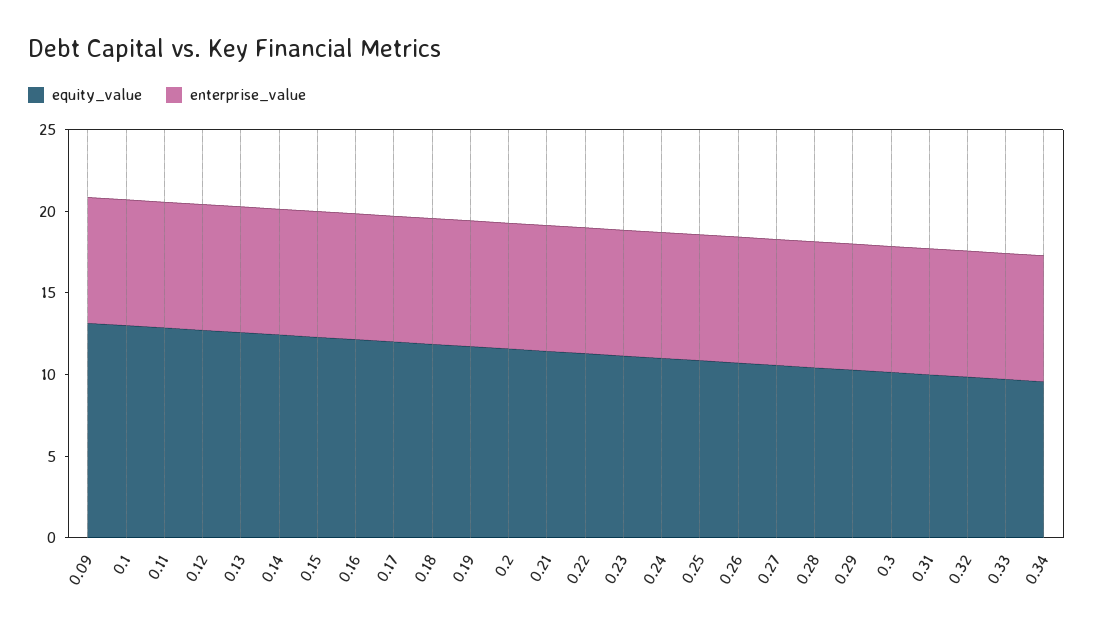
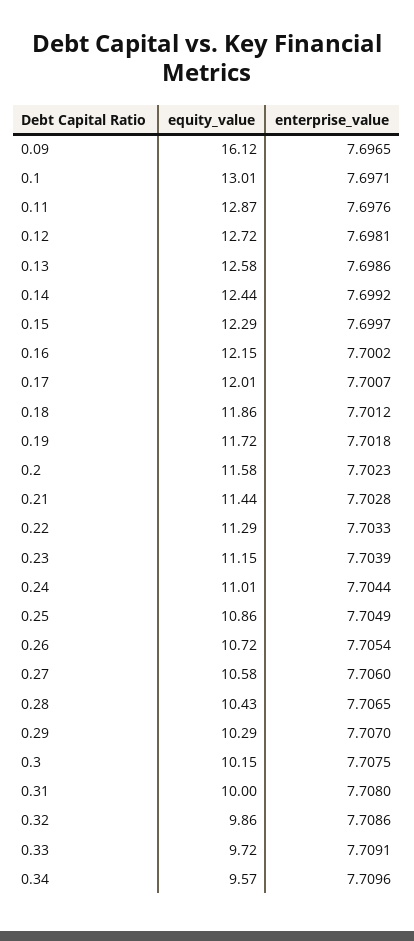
  {
    "equity_value": {
-     "0.09": 13,
+     "0.09": 16.12,
      "0.1": 13.01,
      "0.11": 12.87,
      "0.12": 12.72,
      "0.13": 12.58,
      "0.14": 12.44,
      "0.15": 12.29,
      "0.16": 12.15,
      "0.17": 12.01,
      "0.18": 11.86,
      "0.19": 11.72,
      "0.2": 11.58,
      "0.21": 11.44,
      "0.22": 11.29,
      "0.23": 11.15,
      "0.24": 11.01,
      "0.25": 10.86,
      "0.26": 10.72,
      "0.27": 10.58,
      "0.28": 10.43,
      "0.29": 10.29,
      "0.3": 10.15,
      "0.31": 10,
      "0.32": 9.86,
      "0.33": 9.72,
      "0.34": 9.57
    },
    "enterprise_value": {
      "0.09": 7.6965,
      "0.1": 7.6971,
      "0.11": 7.6976,
      "0.12": 7.6981,
      "0.13": 7.6986,
      "0.14": 7.6992,
      "0.15": 7.6997,
      "0.16": 7.7002,
      "0.17": 7.7007,
      "0.18": 7.7012,
      "0.19": 7.7018,
      "0.2": 7.7023,
      "0.21": 7.7028,
      "0.22": 7.7033,
      "0.23": 7.7039,
      "0.24": 7.7044,
      "0.25": 7.7049,
      "0.26": 7.7054,
      "0.27": 7.706,
      "0.28": 7.7065,
      "0.29": 7.707,
      "0.3": 7.7075,
      "0.31": 7.708,
      "0.32": 7.7086,
      "0.33": 7.7091,
      "0.34": 7.7096
    }
  }

